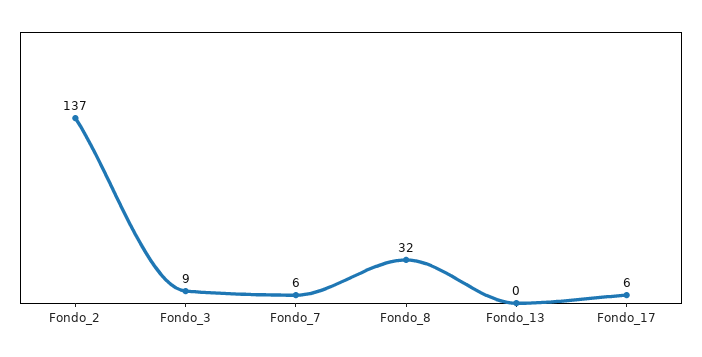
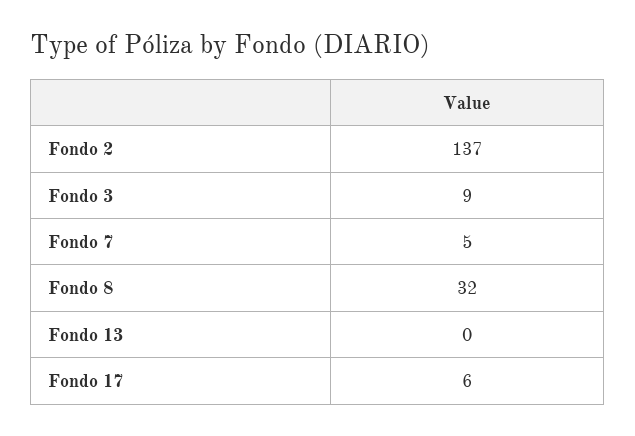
  {
    "Fondo_2": 137,
    "Fondo_3": 9,
-   "Fondo_7": 6,
+   "Fondo_7": 5,
    "Fondo_8": 32,
    "Fondo_13": 0,
    "Fondo_17": 6
  }

